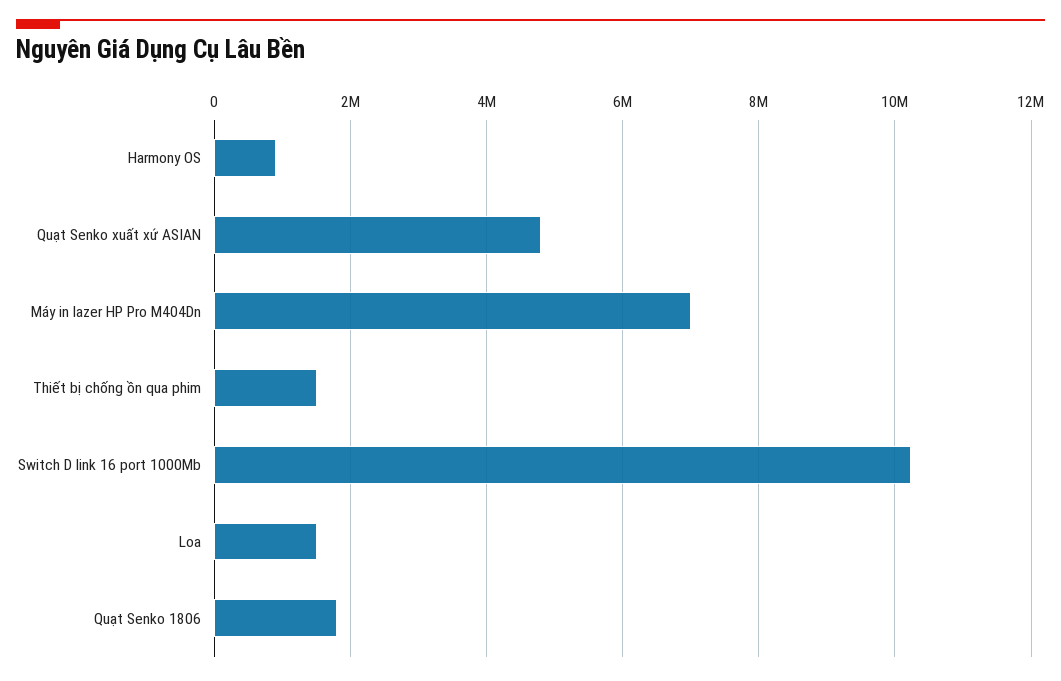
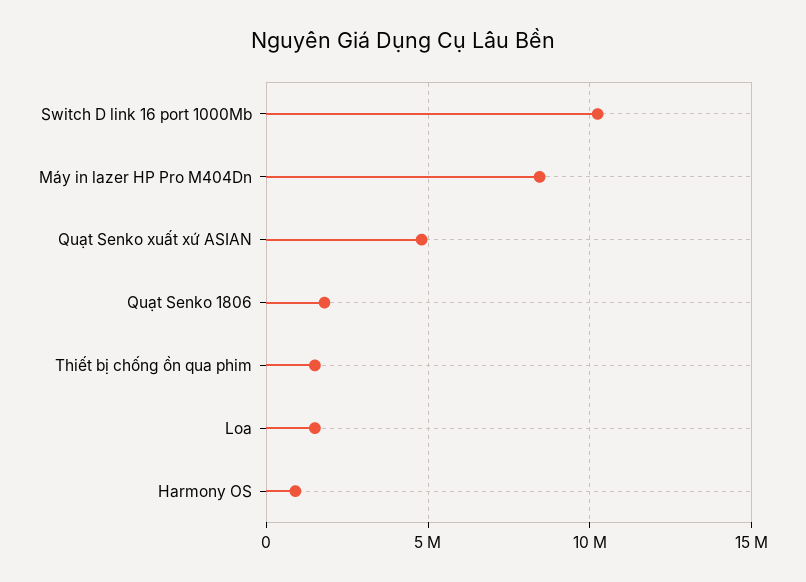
  {
    "Harmony OS": 1000000,
    "Quạt Senko xuất xứ ASIAN": 4800000,
-   "Máy in lazer HP Pro M404Dn": 7000000,
+   "Máy in lazer HP Pro M404Dn": 8500000,
    "Thiết bị chống ồn qua phim": 1600000,
    "Switch D link 16 port 1000Mb": 10200000,
    "Loa": 1600000,
    "Quạt Senko 1806": 1800000
  }

